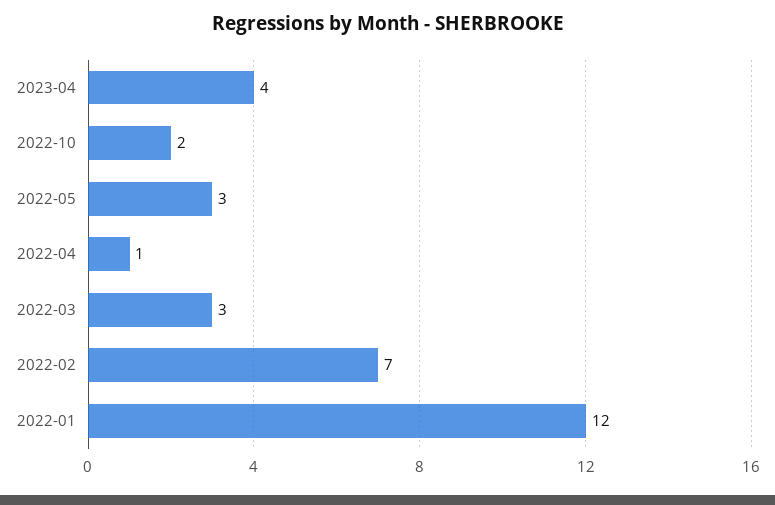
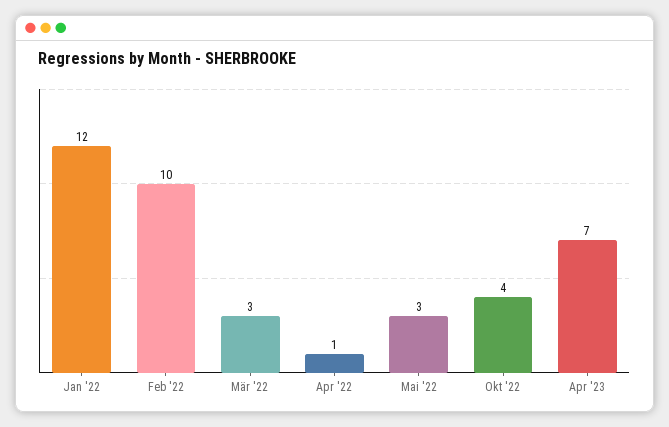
  {
-   "2023-04": 4,
+   "2023-04": 7,
-   "2022-10": 2,
+   "2022-10": 4,
    "2022-05": 3,
    "2022-04": 1,
    "2022-03": 3,
-   "2022-02": 7,
+   "2022-02": 10,
    "2022-01": 12
  }

